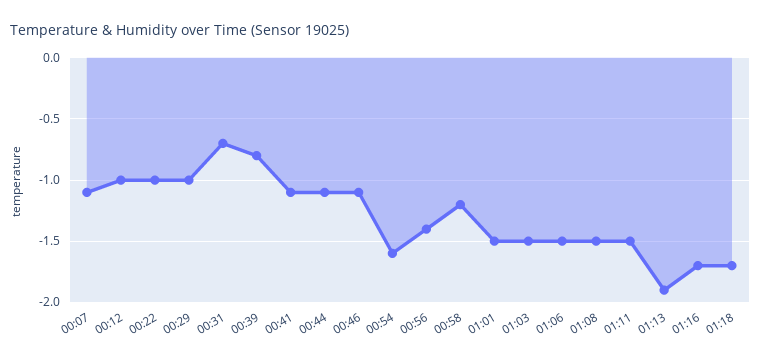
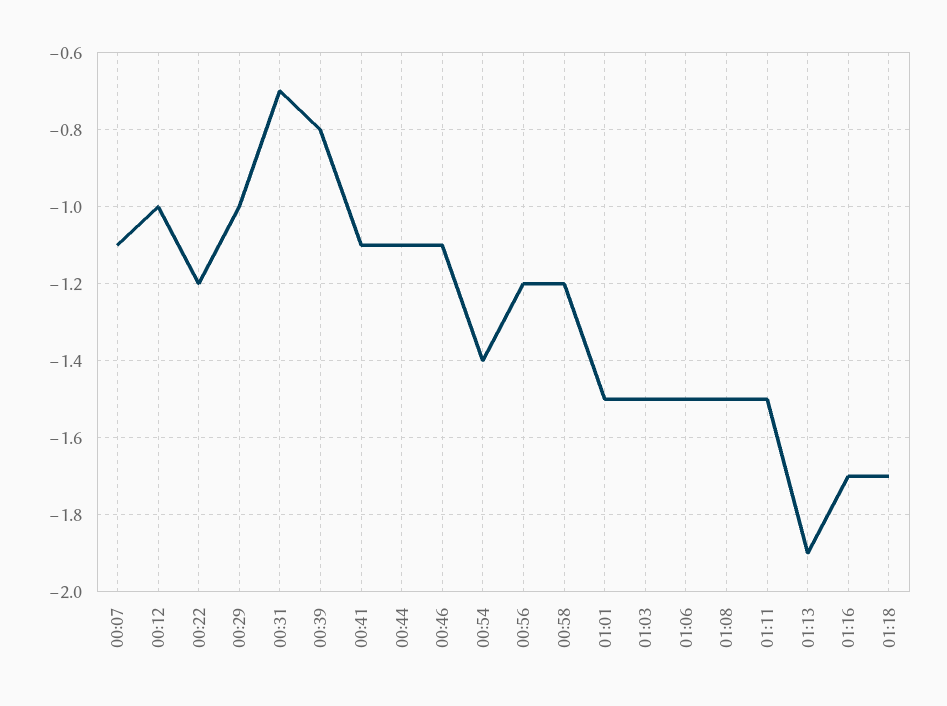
  {
    "00:07": -1.1,
    "00:12": -1,
-   "00:22": -1,
+   "00:22": -1.2,
    "00:29": -1,
    "00:31": -0.7,
    "00:39": -0.8,
    "00:41": -1.1,
    "00:44": -1.1,
    "00:46": -1.1,
-   "00:54": -1.6,
+   "00:54": -1.4,
-   "00:56": -1.4,
+   "00:56": -1.2,
    "00:58": -1.2,
    "01:01": -1.5,
    "01:03": -1.5,
    "01:06": -1.5,
    "01:08": -1.5,
    "01:11": -1.5,
    "01:13": -1.9,
    "01:16": -1.7,
    "01:18": -1.7
  }

